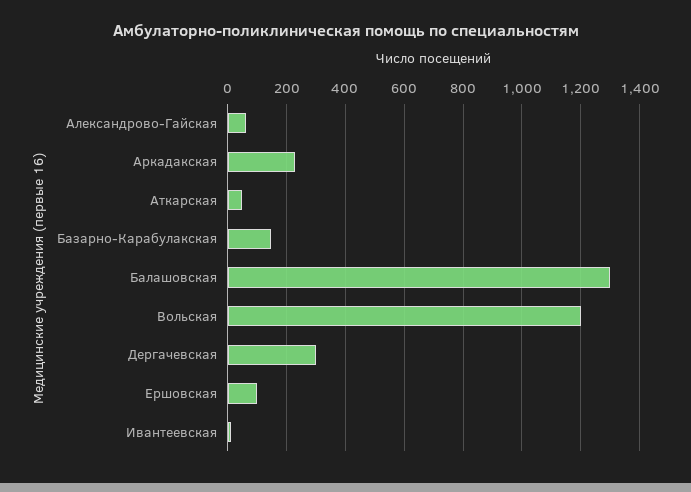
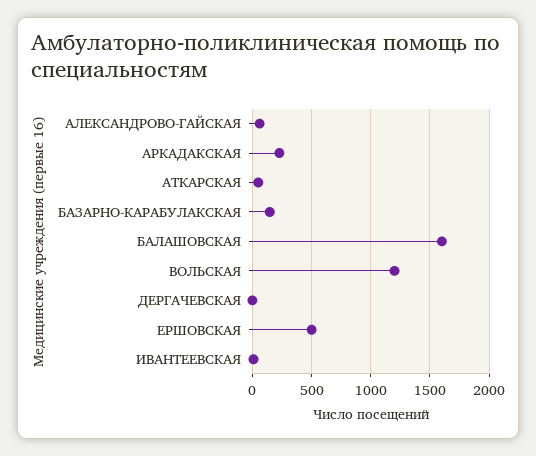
  {
    "Александрово-Гайская": 50,
    "Аркадакская": 225,
    "Аткарская": 50,
    "Базарно-Карабулакская": 150,
-   "Балашовская": 1300,
+   "Балашовская": 1600,
    "Вольская": 1200,
-   "Дергачевская": 300,
+   "Дергачевская": 0,
-   "Ершовская": 100,
+   "Ершовская": 500,
    "Ивантеевская": 0
  }

